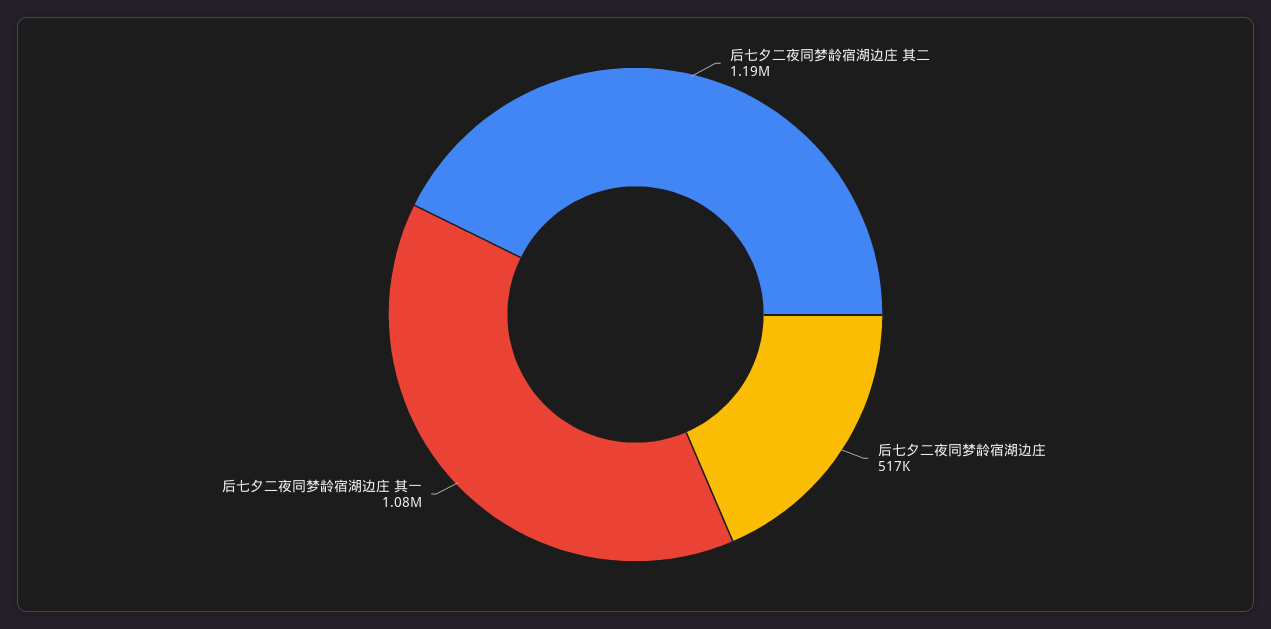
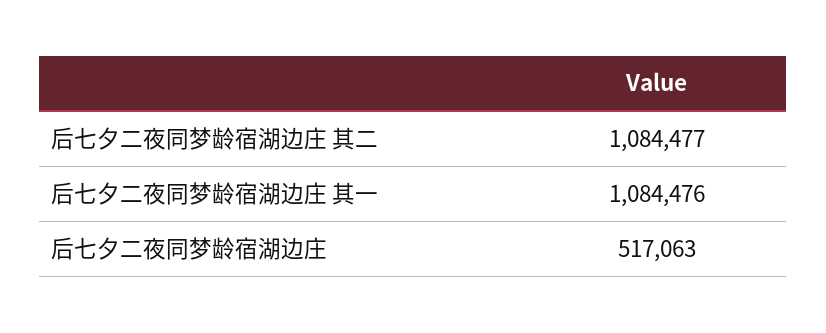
  {
-   "后七夕二夜同梦龄宿湖边庄 其二": 1190000,
+   "后七夕二夜同梦龄宿湖边庄 其二": 1084477,
    "后七夕二夜同梦龄宿湖边庄": 517063,
    "后七夕二夜同梦龄宿湖边庄 其一": 1084476
  }

